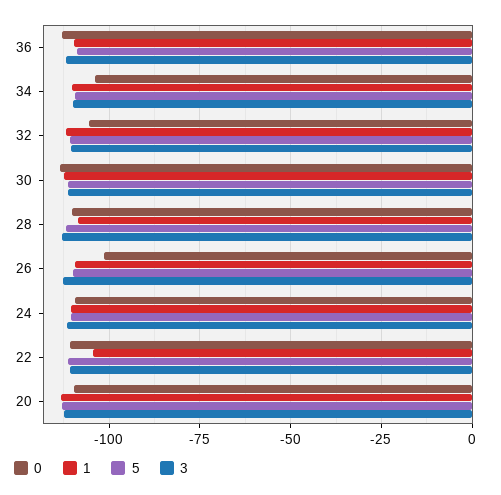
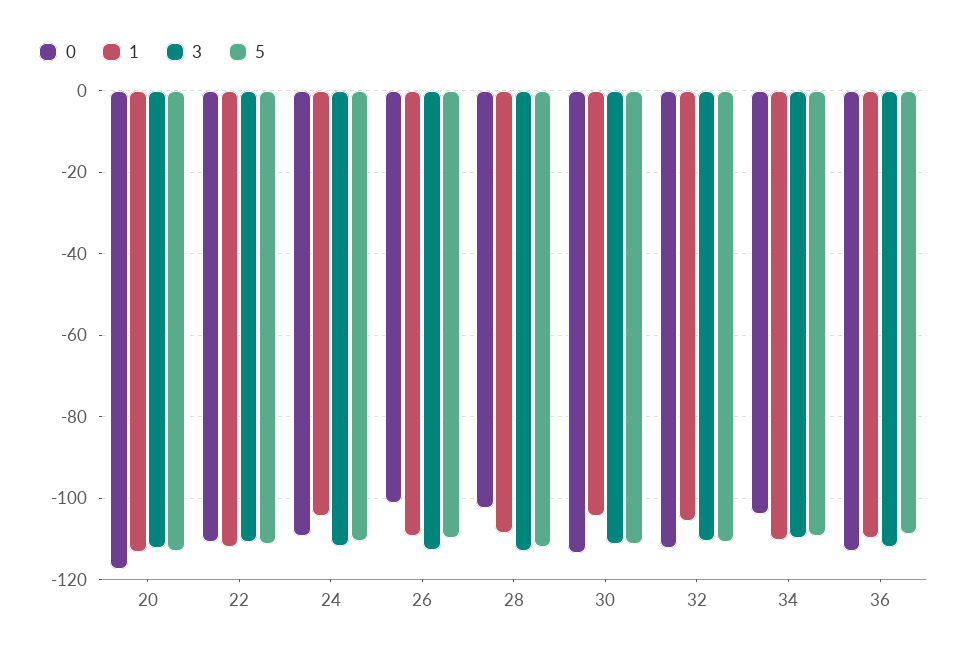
  {
    "0": {
      "36": -114,
      "34": -104,
-     "32": -105,
+     "32": -112,
      "30": -114,
-     "28": -110,
+     "28": -102,
      "26": -102,
      "24": -110,
      "22": -110,
-     "20": -110
+     "20": -118
    },
    "1": {
      "36": -110,
      "34": -110,
-     "32": -112.5,
+     "32": -106,
-     "30": -112.5,
+     "30": -104,
      "28": -108,
      "26": -110,
-     "24": -110,
+     "24": -104,
-     "22": -105,
+     "22": -112,
      "20": -114
    },
    "5": {
      "36": -108,
      "34": -110,
      "32": -110,
      "30": -112,
      "28": -112,
      "26": -110,
      "24": -110,
      "22": -112,
      "20": -114
    },
    "3": {
      "36": -112,
      "34": -110,
      "32": -110,
      "30": -112,
      "28": -114,
      "26": -112,
      "24": -112,
      "22": -110,
      "20": -112
    }
  }

